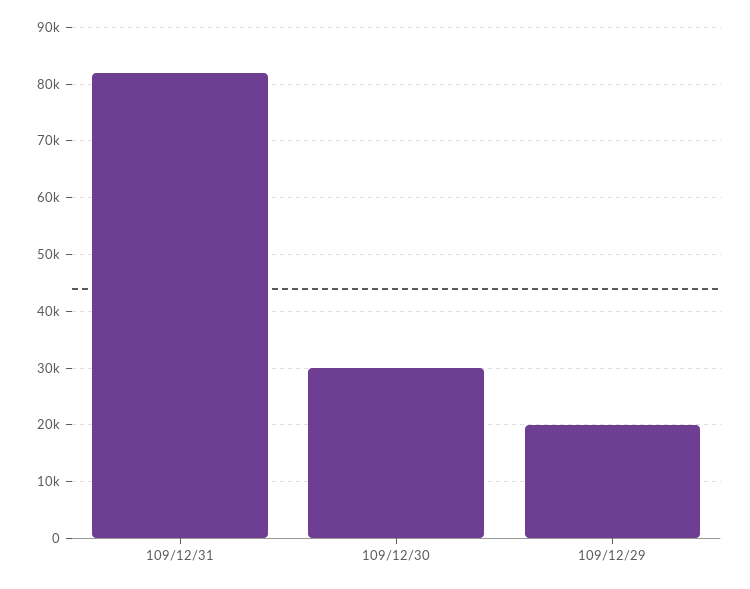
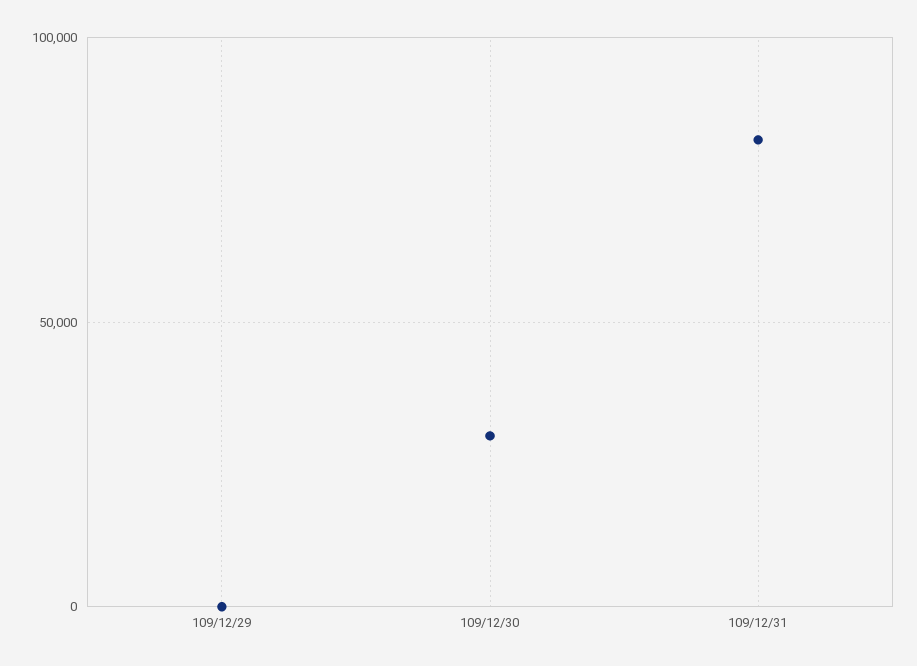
  {
    "109/12/31": 82000,
    "109/12/30": 30000,
-   "109/12/29": 20000
+   "109/12/29": 0
  }

